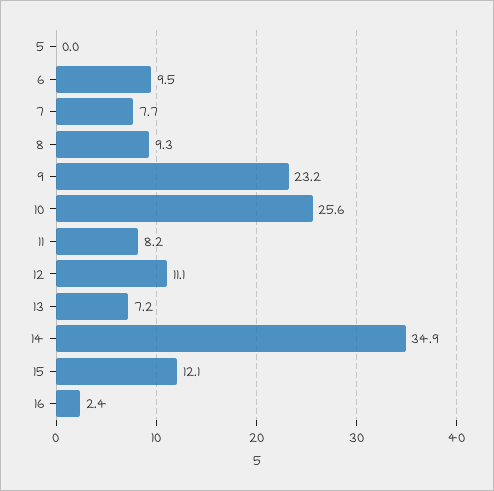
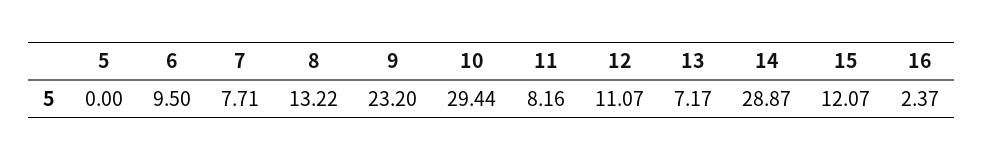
  {
    "5": 0,
    "6": 9.5,
    "7": 7.71,
-   "8": 9.3,
+   "8": 13.22,
    "9": 23.2,
-   "10": 25.6,
+   "10": 29.44,
    "11": 8.16,
    "12": 11.07,
    "13": 7.17,
-   "14": 34.9,
+   "14": 28.87,
    "15": 12.07,
    "16": 2.37
  }

